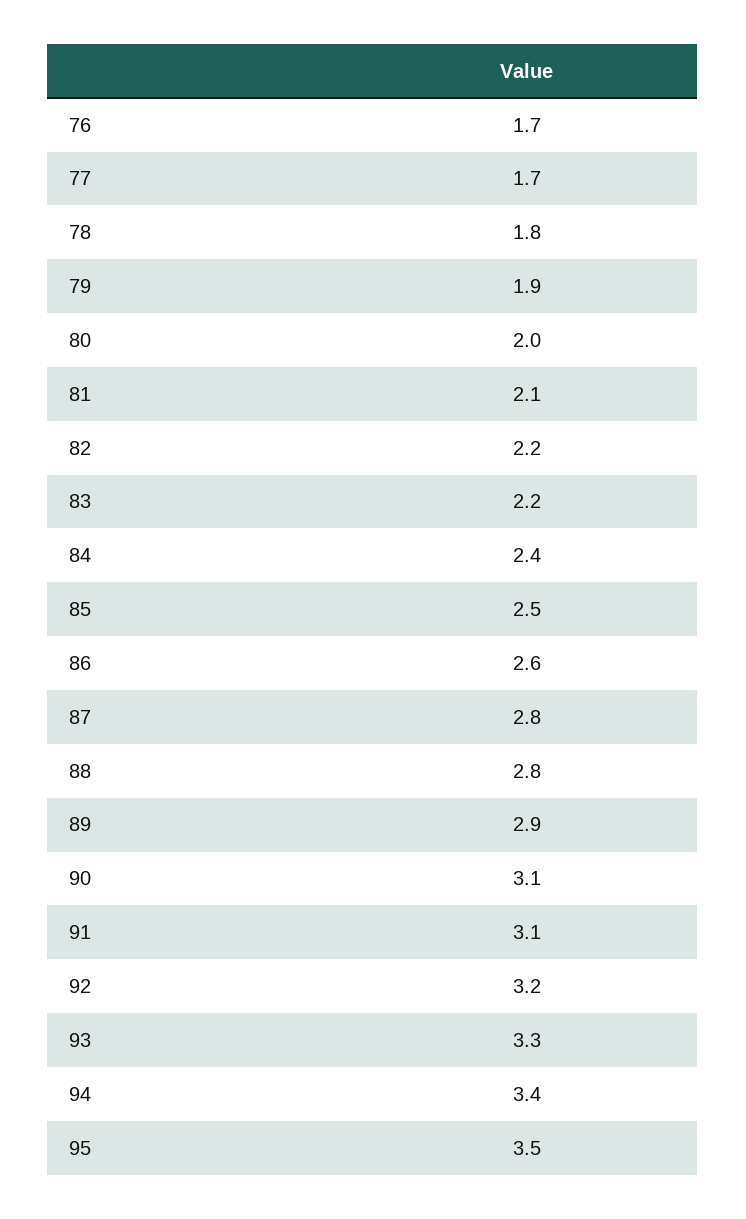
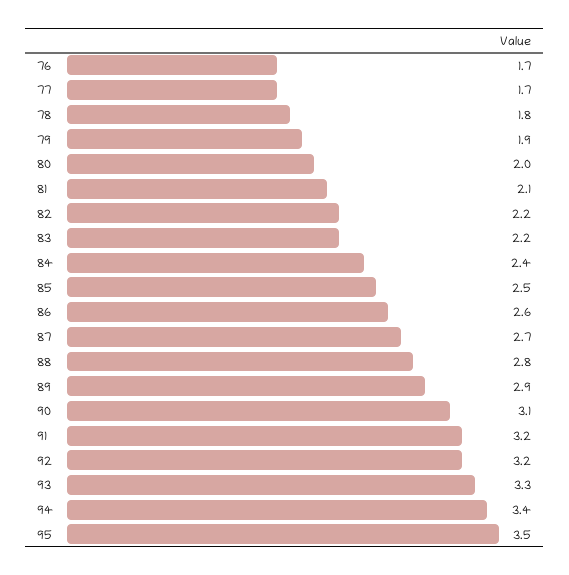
  {
    "76": 1.7,
    "77": 1.7,
    "78": 1.8,
    "79": 1.9,
    "80": 2,
    "81": 2.1,
    "82": 2.2,
    "83": 2.2,
    "84": 2.4,
    "85": 2.5,
    "86": 2.6,
-   "87": 2.8,
+   "87": 2.7,
    "88": 2.8,
    "89": 2.9,
    "90": 3.1,
-   "91": 3.1,
+   "91": 3.2,
    "92": 3.2,
    "93": 3.3,
    "94": 3.4,
    "95": 3.5
  }

